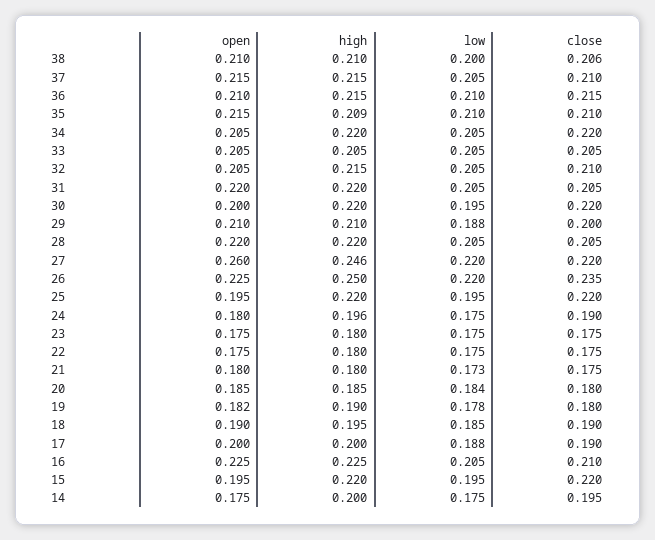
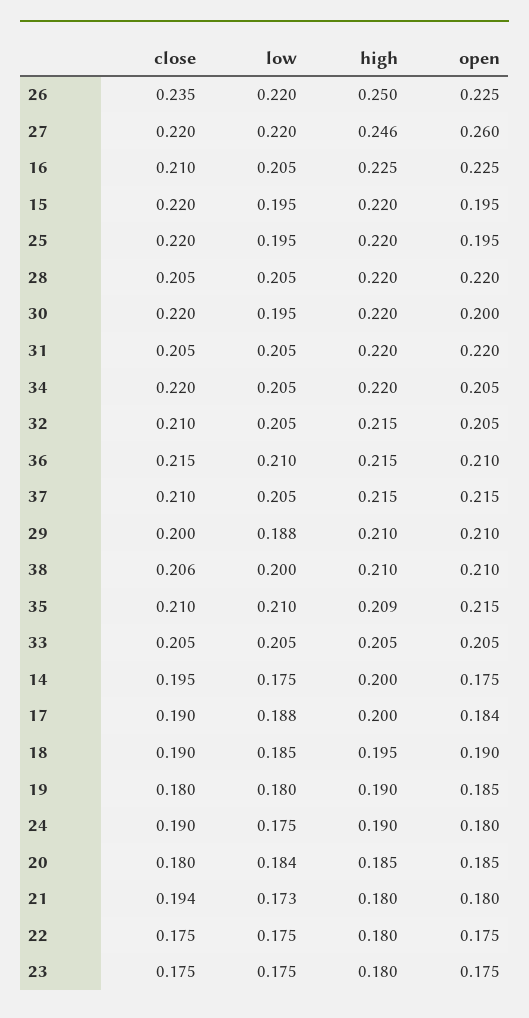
  {
    "open": {
      "38": 0.21,
      "37": 0.215,
      "36": 0.21,
      "35": 0.215,
      "34": 0.205,
      "33": 0.205,
      "32": 0.205,
      "31": 0.22,
      "30": 0.2,
      "29": 0.21,
      "28": 0.22,
      "27": 0.26,
      "26": 0.225,
      "25": 0.195,
      "24": 0.18,
      "23": 0.175,
      "22": 0.175,
      "21": 0.18,
      "20": 0.185,
-     "19": 0.182,
+     "19": 0.185,
      "18": 0.19,
-     "17": 0.2,
+     "17": 0.184,
      "16": 0.225,
      "15": 0.195,
      "14": 0.175
    },
    "high": {
      "38": 0.21,
      "37": 0.215,
      "36": 0.215,
      "35": 0.209,
      "34": 0.22,
      "33": 0.205,
      "32": 0.215,
      "31": 0.22,
      "30": 0.22,
      "29": 0.21,
      "28": 0.22,
      "27": 0.246,
      "26": 0.25,
      "25": 0.22,
-     "24": 0.196,
+     "24": 0.19,
      "23": 0.18,
      "22": 0.18,
      "21": 0.18,
      "20": 0.185,
      "19": 0.19,
      "18": 0.195,
      "17": 0.2,
      "16": 0.225,
      "15": 0.22,
      "14": 0.2
    },
    "low": {
      "38": 0.2,
      "37": 0.205,
      "36": 0.21,
      "35": 0.21,
      "34": 0.205,
      "33": 0.205,
      "32": 0.205,
      "31": 0.205,
      "30": 0.195,
      "29": 0.188,
      "28": 0.205,
      "27": 0.22,
      "26": 0.22,
      "25": 0.195,
      "24": 0.175,
      "23": 0.175,
      "22": 0.175,
      "21": 0.173,
      "20": 0.184,
-     "19": 0.178,
+     "19": 0.18,
      "18": 0.185,
      "17": 0.188,
      "16": 0.205,
      "15": 0.195,
      "14": 0.175
    },
    "close": {
      "38": 0.206,
      "37": 0.21,
      "36": 0.215,
      "35": 0.21,
      "34": 0.22,
      "33": 0.205,
      "32": 0.21,
      "31": 0.205,
      "30": 0.22,
      "29": 0.2,
      "28": 0.205,
      "27": 0.22,
      "26": 0.235,
      "25": 0.22,
      "24": 0.19,
      "23": 0.175,
      "22": 0.175,
-     "21": 0.175,
+     "21": 0.194,
      "20": 0.18,
      "19": 0.18,
      "18": 0.19,
      "17": 0.19,
      "16": 0.21,
      "15": 0.22,
      "14": 0.195
    }
  }

